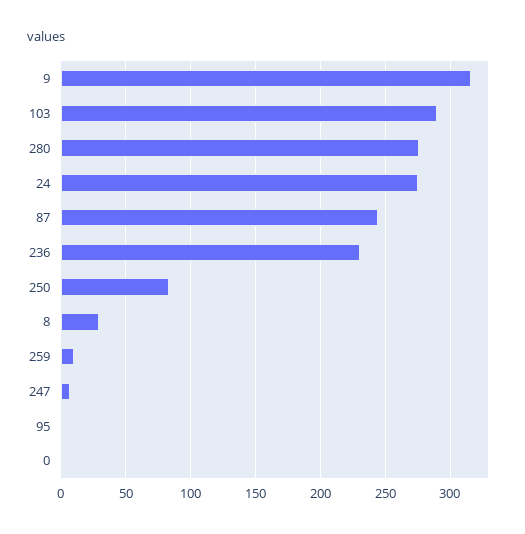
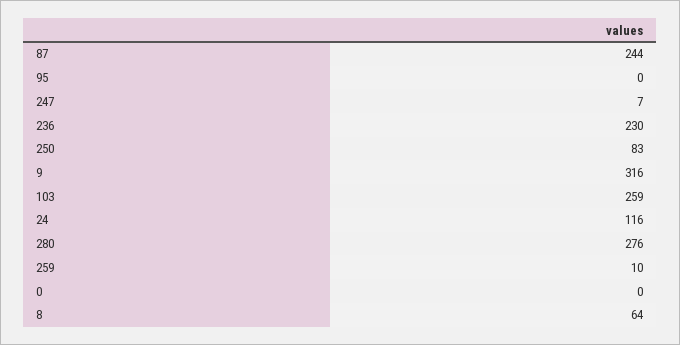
  {
    "9": 316,
-   "103": 290,
+   "103": 259,
    "280": 276,
-   "24": 275,
+   "24": 116,
    "87": 244,
    "236": 230,
    "250": 83,
-   "8": 30,
+   "8": 64,
    "259": 10,
    "247": 7,
    "95": 0,
    "0": 0
  }

